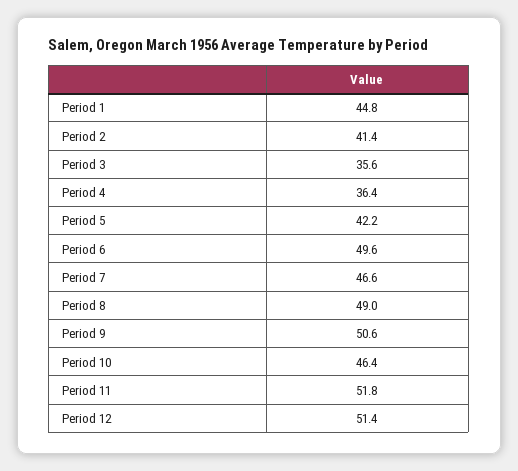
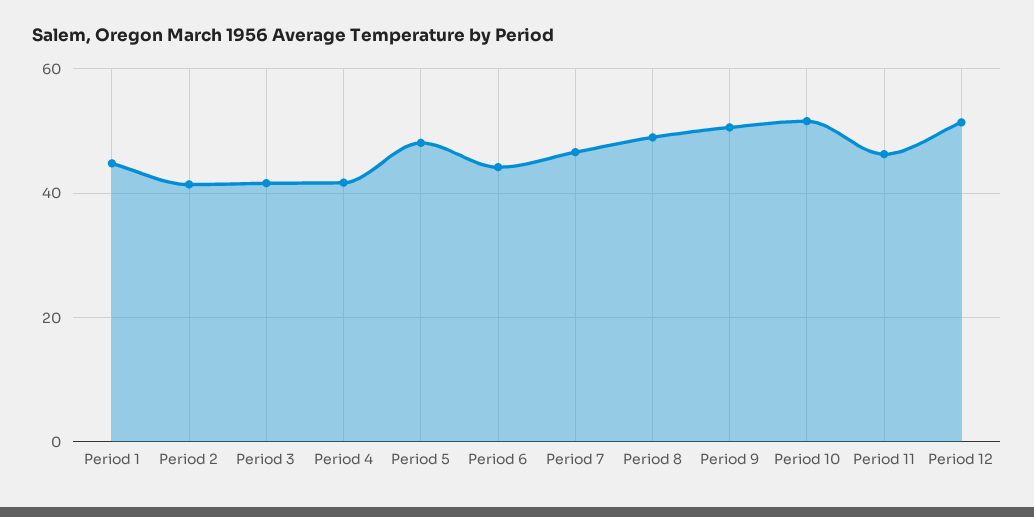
  {
    "Period 1": 44.8,
    "Period 2": 41.4,
-   "Period 3": 35.6,
+   "Period 3": 42,
-   "Period 4": 36.4,
+   "Period 4": 42,
-   "Period 5": 42.2,
+   "Period 5": 48,
-   "Period 6": 49.6,
+   "Period 6": 44,
    "Period 7": 46.6,
    "Period 8": 49,
    "Period 9": 50.6,
-   "Period 10": 46.4,
+   "Period 10": 52,
-   "Period 11": 51.8,
+   "Period 11": 46,
    "Period 12": 51.4
  }

